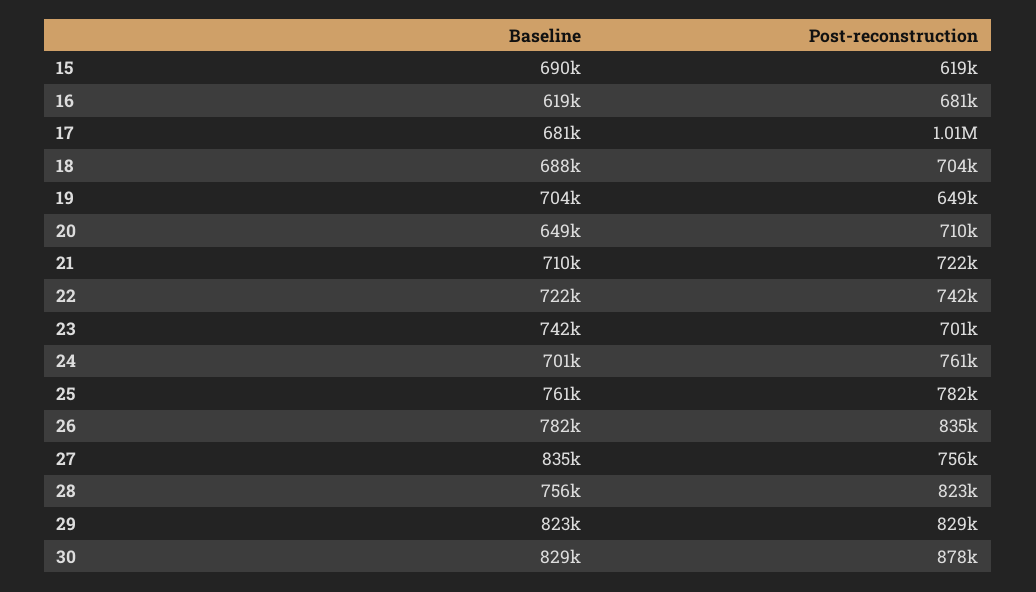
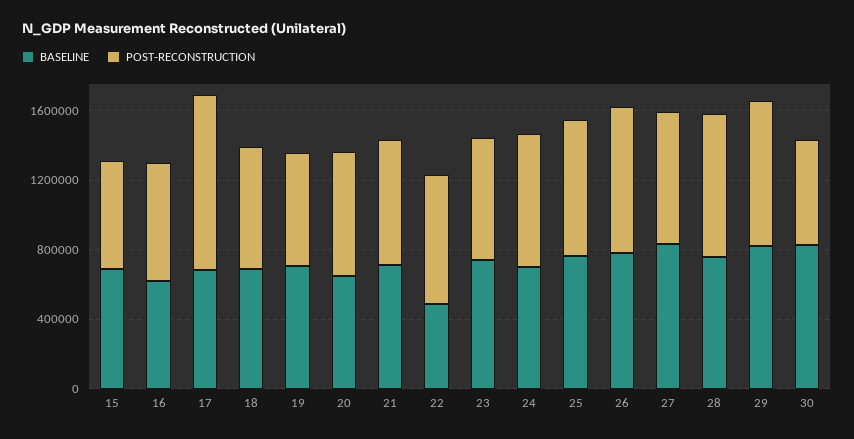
  {
    "Baseline": {
      "15": 690000,
      "16": 619000,
      "17": 681000,
      "18": 688000,
      "19": 704000,
      "20": 649000,
      "21": 710000,
-     "22": 722000,
+     "22": 500000,
      "23": 742000,
      "24": 701000,
      "25": 761000,
      "26": 782000,
      "27": 835000,
      "28": 756000,
      "29": 823000,
      "30": 829000
    },
    "Post-reconstruction": {
      "15": 619000,
      "16": 681000,
      "17": 1010000,
      "18": 704000,
      "19": 649000,
      "20": 710000,
      "21": 722000,
      "22": 742000,
      "23": 701000,
      "24": 761000,
      "25": 782000,
      "26": 835000,
      "27": 756000,
      "28": 823000,
      "29": 829000,
-     "30": 878000
+     "30": 600000
    }
  }

